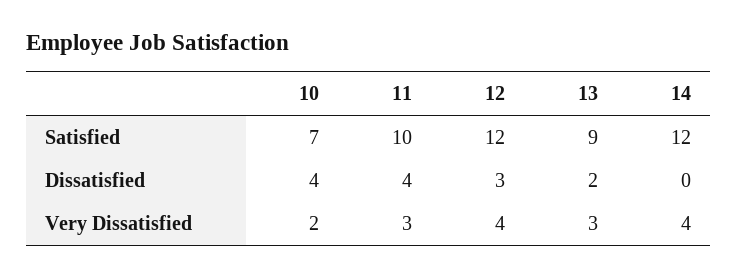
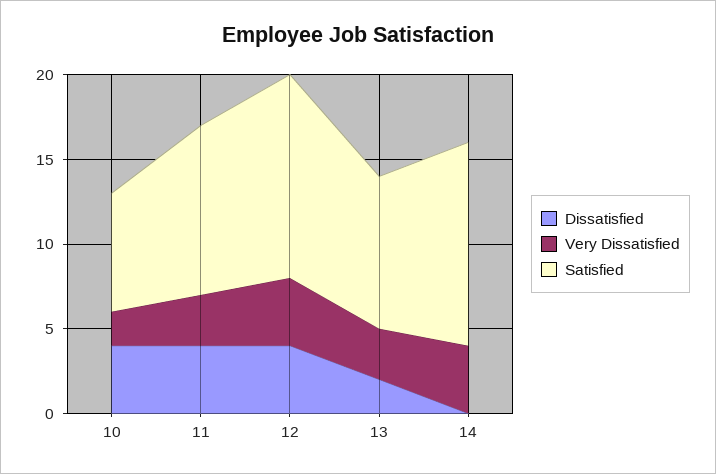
  {
    "Satisfied": {
      "10": 7,
      "11": 10,
      "12": 12,
      "13": 9,
      "14": 12
    },
    "Dissatisfied": {
      "10": 4,
      "11": 4,
-     "12": 3,
+     "12": 4,
      "13": 2,
      "14": 0
    },
    "Very Dissatisfied": {
      "10": 2,
      "11": 3,
      "12": 4,
      "13": 3,
      "14": 4
    }
  }

